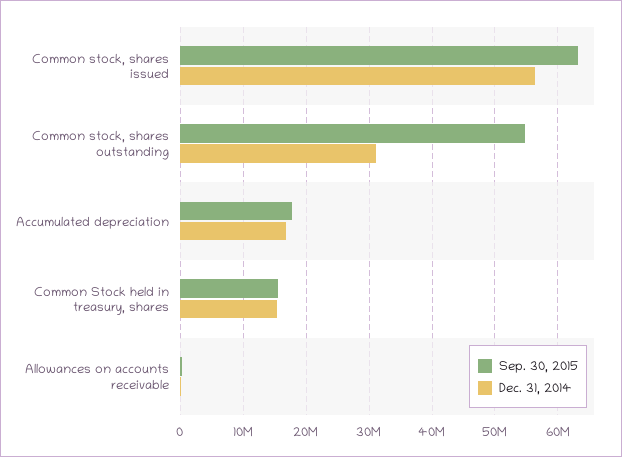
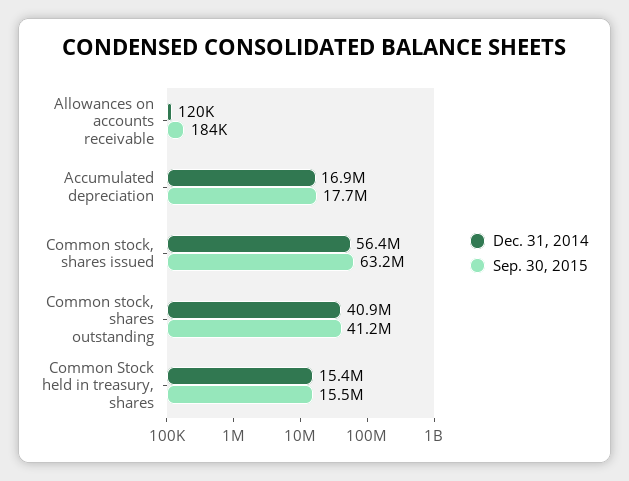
  {
    "Sep. 30, 2015": {
      "Common stock, shares issued": 63200000,
-     "Common stock, shares outstanding": 55000000,
+     "Common stock, shares outstanding": 41200000,
      "Accumulated depreciation": 17700000,
      "Common Stock held in treasury, shares": 15500000,
      "Allowances on accounts receivable": 184000
    },
    "Dec. 31, 2014": {
      "Common stock, shares issued": 56400000,
-     "Common stock, shares outstanding": 31000000,
+     "Common stock, shares outstanding": 40900000,
      "Accumulated depreciation": 16900000,
      "Common Stock held in treasury, shares": 15400000,
      "Allowances on accounts receivable": 120000
    }
  }

